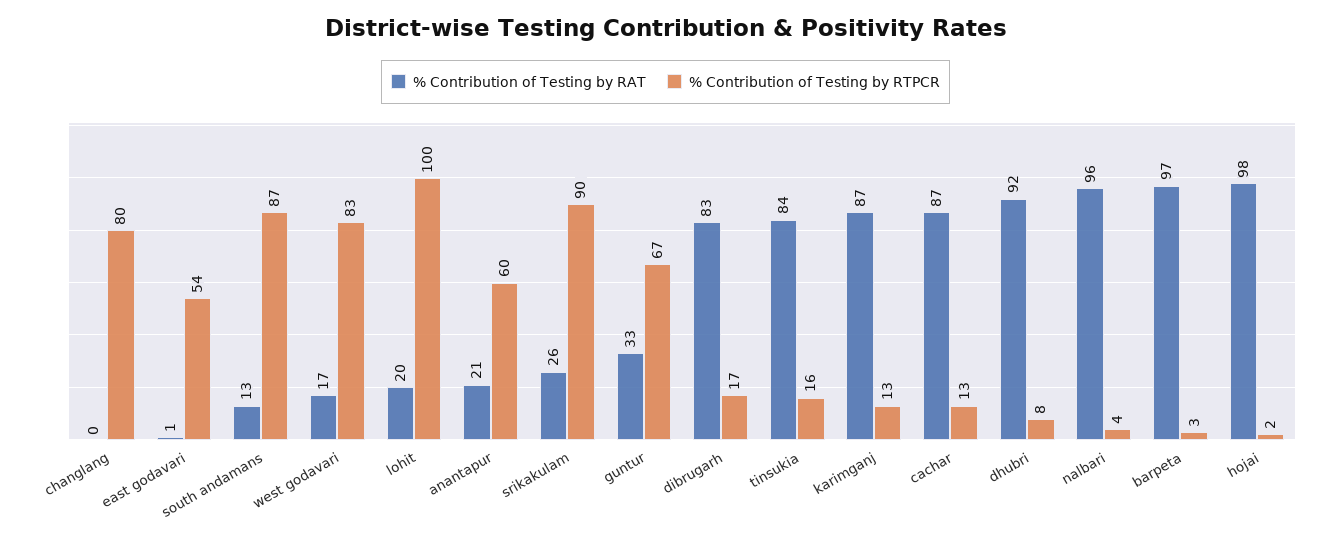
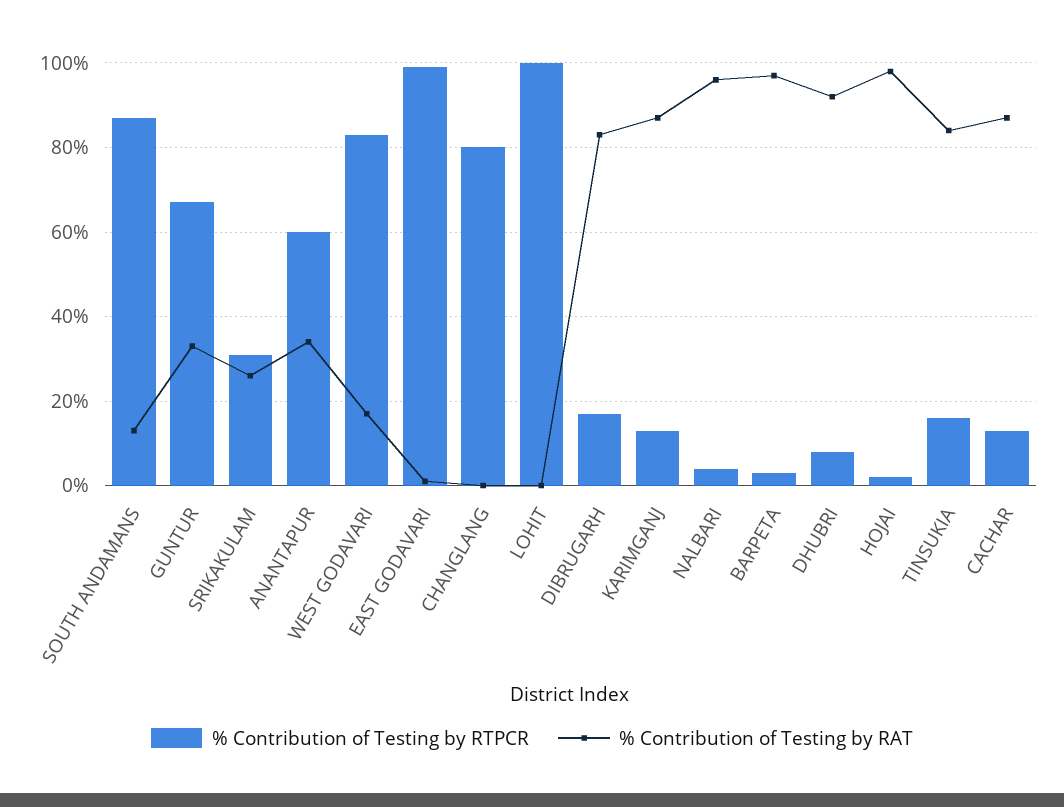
  {
    "% Contribution of Testing by RAT": {
      "changlang": 0,
      "east godavari": 1,
      "south andamans": 13,
      "west godavari": 17,
-     "lohit": 20,
+     "lohit": 0,
-     "anantapur": 21,
+     "anantapur": 35,
      "srikakulam": 26,
      "guntur": 33,
      "dibrugarh": 83,
      "tinsukia": 84,
      "karimganj": 87,
      "cachar": 87,
      "dhubri": 92,
      "nalbari": 96,
      "barpeta": 97,
      "hojai": 98
    },
    "% Contribution of Testing by RTPCR": {
      "changlang": 80,
-     "east godavari": 54,
+     "east godavari": 100,
      "south andamans": 87,
      "west godavari": 83,
      "lohit": 100,
      "anantapur": 60,
-     "srikakulam": 90,
+     "srikakulam": 30,
      "guntur": 67,
      "dibrugarh": 17,
      "tinsukia": 16,
      "karimganj": 13,
      "cachar": 13,
      "dhubri": 8,
      "nalbari": 4,
      "barpeta": 3,
      "hojai": 2
    }
  }

